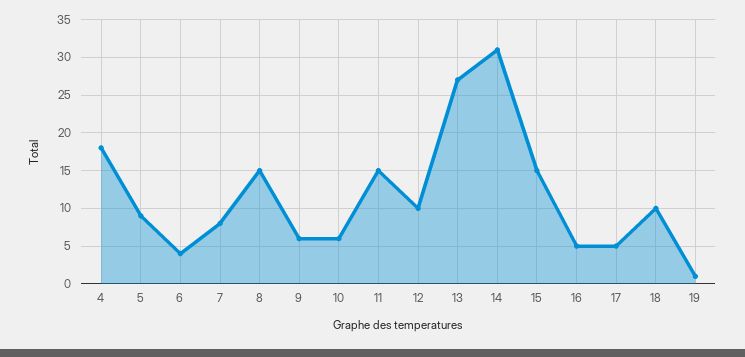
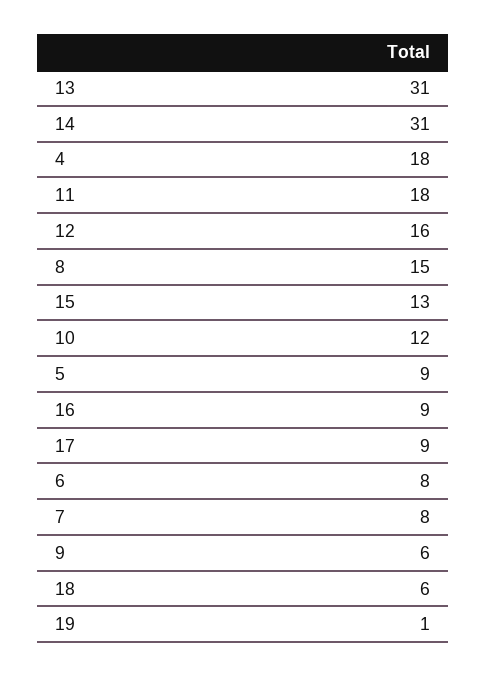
  {
    "4": 18,
    "5": 9,
-   "6": 4,
+   "6": 8,
    "7": 8,
    "8": 15,
    "9": 6,
-   "10": 6,
+   "10": 12,
-   "11": 15,
+   "11": 18,
-   "12": 10,
+   "12": 16,
-   "13": 27,
+   "13": 31,
    "14": 31,
-   "15": 15,
+   "15": 13,
-   "16": 5,
+   "16": 9,
-   "17": 5,
+   "17": 9,
-   "18": 10,
+   "18": 6,
    "19": 1
  }

